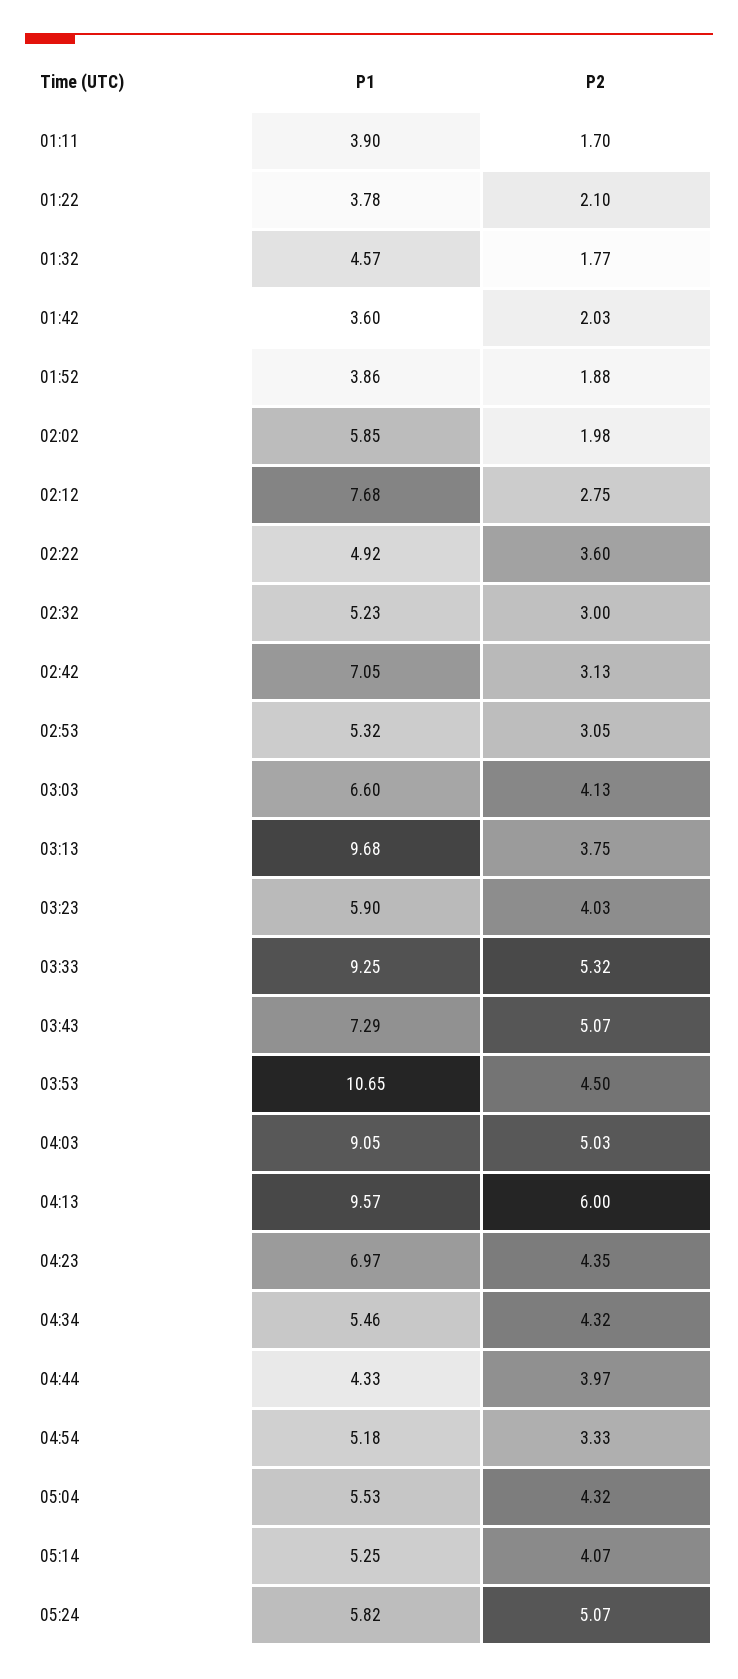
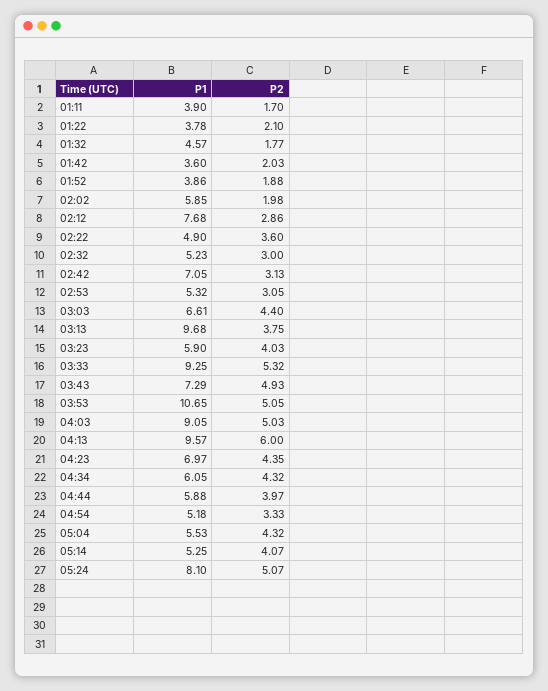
  {
    "P1": {
      "01:11": 3.9,
      "01:22": 3.78,
      "01:32": 4.57,
      "01:42": 3.6,
      "01:52": 3.86,
      "02:02": 5.85,
      "02:12": 7.68,
-     "02:22": 4.92,
+     "02:22": 4.9,
      "02:32": 5.23,
      "02:42": 7.05,
      "02:53": 5.32,
-     "03:03": 6.6,
+     "03:03": 6.61,
      "03:13": 9.68,
      "03:23": 5.9,
      "03:33": 9.25,
      "03:43": 7.29,
      "03:53": 10.65,
      "04:03": 9.05,
      "04:13": 9.57,
      "04:23": 6.97,
-     "04:34": 5.46,
+     "04:34": 6.05,
-     "04:44": 4.33,
+     "04:44": 5.88,
      "04:54": 5.18,
      "05:04": 5.53,
      "05:14": 5.25,
-     "05:24": 5.82
+     "05:24": 8.1
    },
    "P2": {
      "01:11": 1.7,
      "01:22": 2.1,
      "01:32": 1.77,
      "01:42": 2.03,
      "01:52": 1.88,
      "02:02": 1.98,
-     "02:12": 2.75,
+     "02:12": 2.86,
      "02:22": 3.6,
      "02:32": 3,
      "02:42": 3.13,
      "02:53": 3.05,
-     "03:03": 4.13,
+     "03:03": 4.4,
      "03:13": 3.75,
      "03:23": 4.03,
      "03:33": 5.32,
-     "03:43": 5.07,
+     "03:43": 4.93,
-     "03:53": 4.5,
+     "03:53": 5.05,
      "04:03": 5.03,
      "04:13": 6,
      "04:23": 4.35,
      "04:34": 4.32,
      "04:44": 3.97,
      "04:54": 3.33,
      "05:04": 4.32,
      "05:14": 4.07,
      "05:24": 5.07
    }
  }

